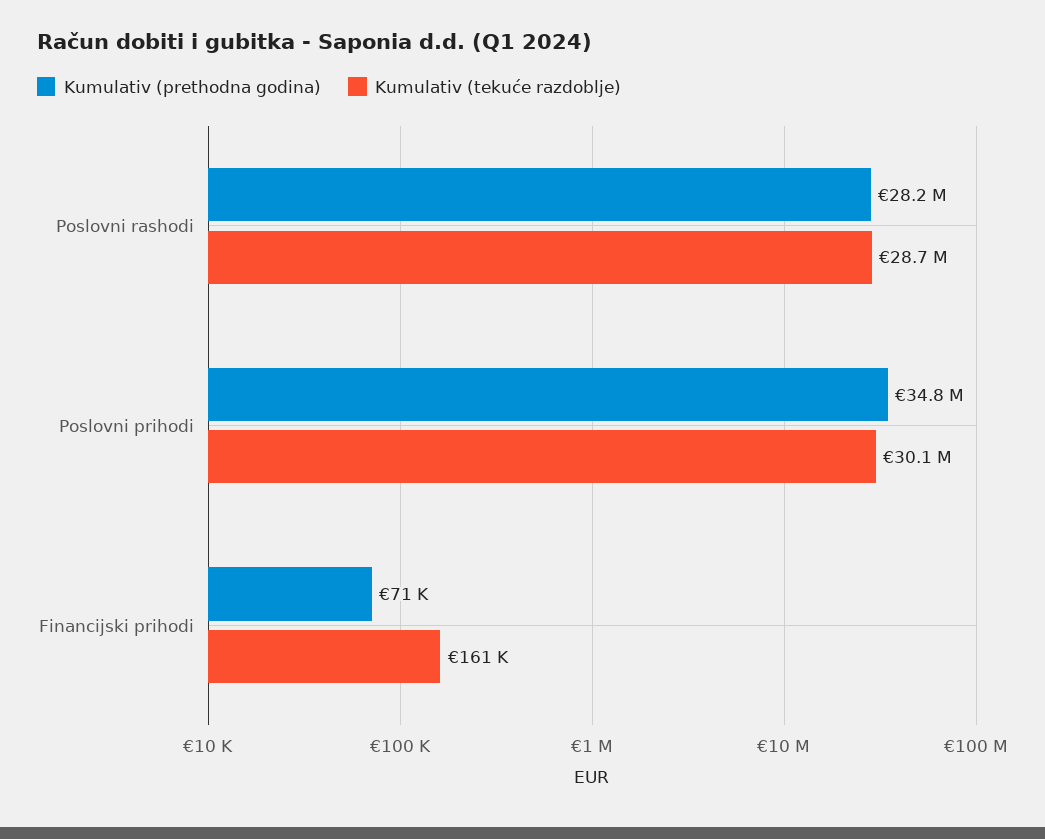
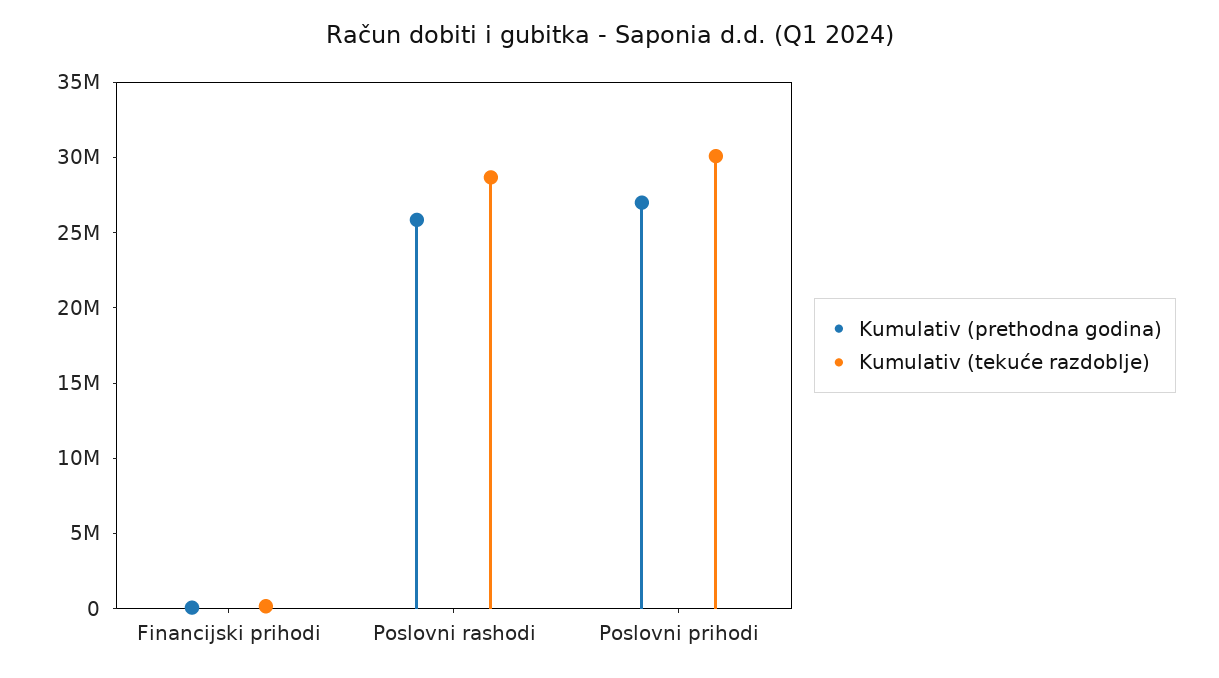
  {
    "Kumulativ (prethodna godina)": {
-     "Poslovni rashodi": 28200000,
+     "Poslovni rashodi": 26000000,
-     "Poslovni prihodi": 34800000,
+     "Poslovni prihodi": 27000000,
      "Financijski prihodi": 71000
    },
    "Kumulativ (tekuće razdoblje)": {
      "Poslovni rashodi": 28700000,
      "Poslovni prihodi": 30100000,
      "Financijski prihodi": 161000
    }
  }

